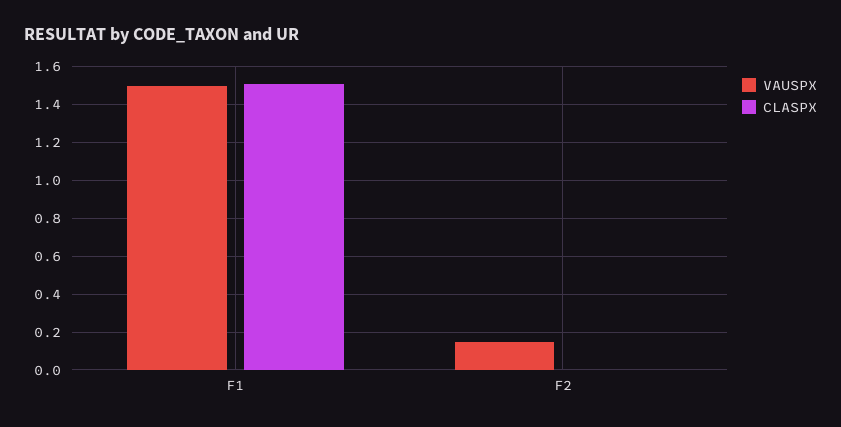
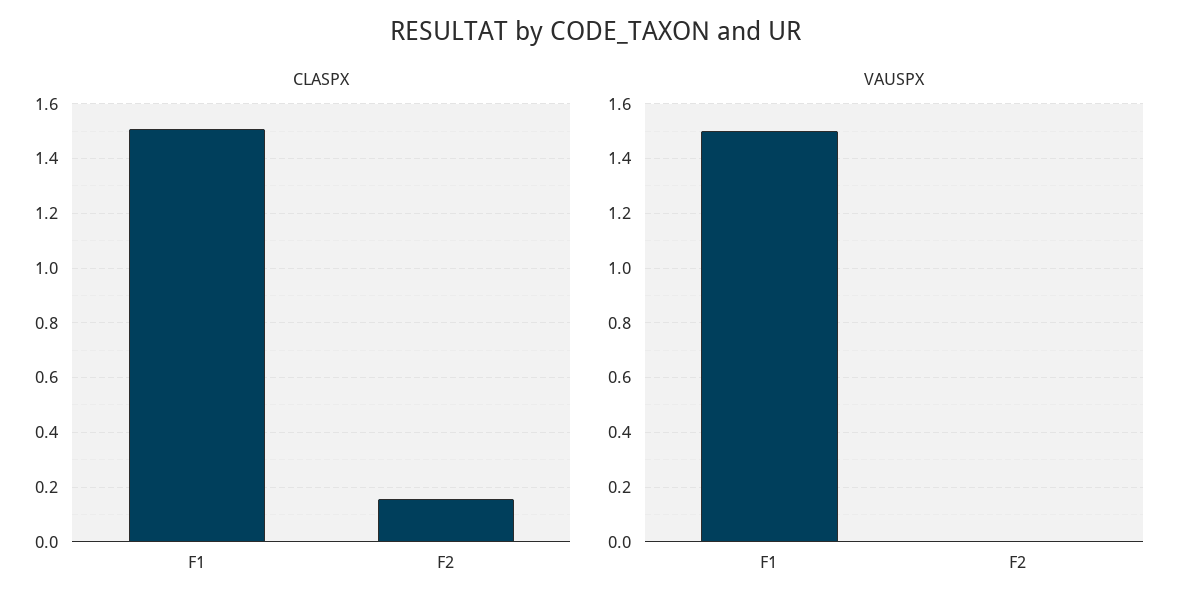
  {
    "VAUSPX": {
      "F1": 1.5,
-     "F2": 0.15
+     "F2": 0
    },
    "CLASPX": {
      "F1": 1.5,
-     "F2": 0
+     "F2": 0.15
    }
  }

